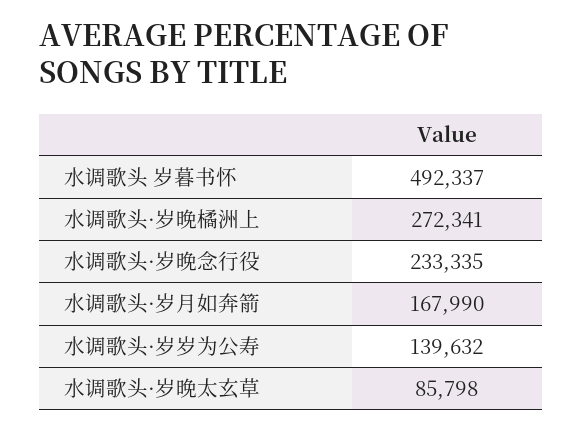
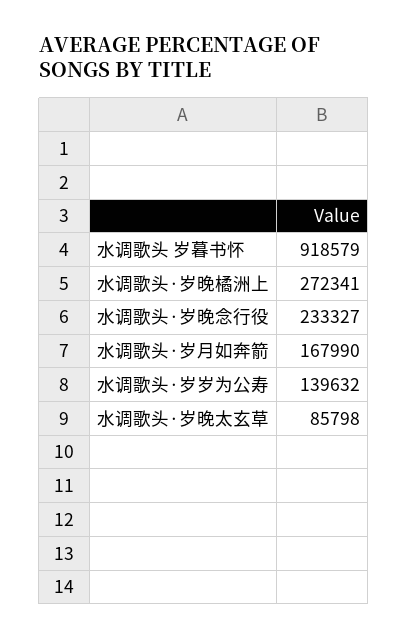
  {
-   "水调歌头 岁暮书怀": 492337,
+   "水调歌头 岁暮书怀": 918579,
    "水调歌头·岁晚橘洲上": 272341,
-   "水调歌头·岁晚念行役": 233335,
+   "水调歌头·岁晚念行役": 233327,
    "水调歌头·岁月如奔箭": 167990,
    "水调歌头·岁岁为公寿": 139632,
    "水调歌头·岁晚太玄草": 85798
  }

